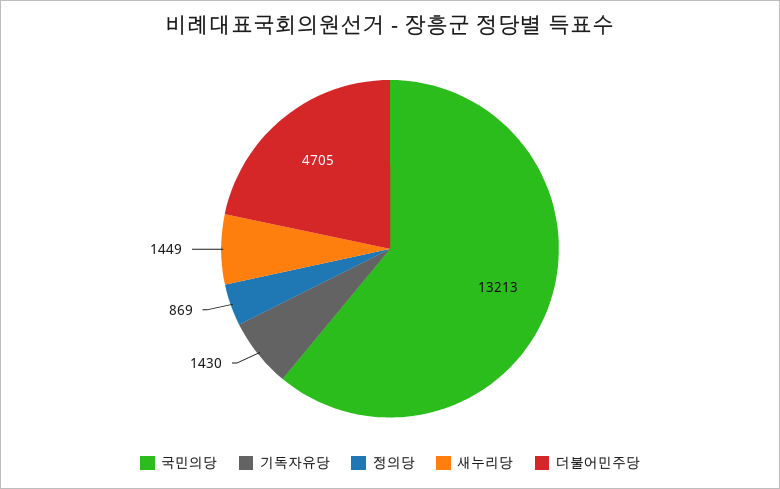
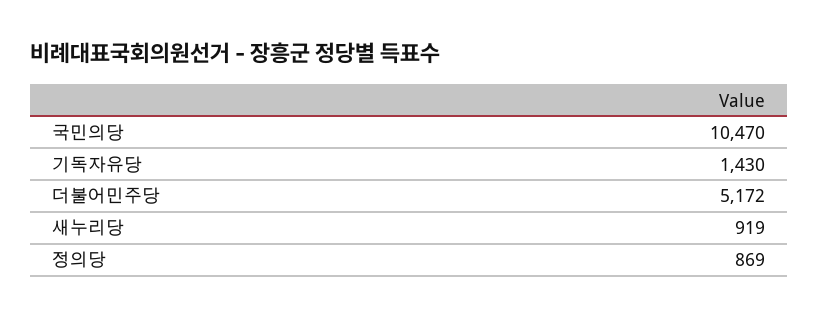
  {
-   "국민의당": 13213,
+   "국민의당": 10470,
    "기독자유당": 1430,
    "정의당": 869,
-   "새누리당": 1449,
+   "새누리당": 919,
-   "더불어민주당": 4705
+   "더불어민주당": 5172
  }

